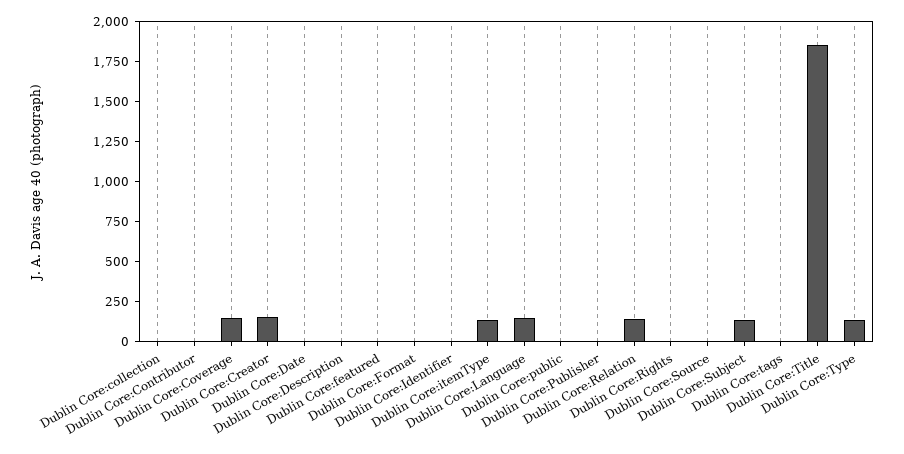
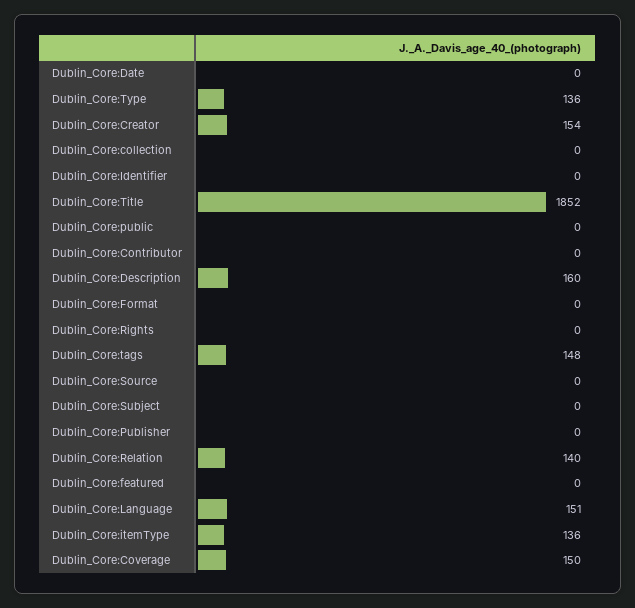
  {
    "Dublin Core:collection": 0,
    "Dublin Core:Contributor": 0,
    "Dublin Core:Coverage": 150,
    "Dublin Core:Creator": 154,
    "Dublin Core:Date": 0,
-   "Dublin Core:Description": 0,
+   "Dublin Core:Description": 160,
    "Dublin Core:featured": 0,
    "Dublin Core:Format": 0,
    "Dublin Core:Identifier": 0,
    "Dublin Core:itemType": 136,
    "Dublin Core:Language": 151,
    "Dublin Core:public": 0,
    "Dublin Core:Publisher": 0,
    "Dublin Core:Relation": 140,
    "Dublin Core:Rights": 0,
    "Dublin Core:Source": 0,
-   "Dublin Core:Subject": 150,
+   "Dublin Core:Subject": 0,
-   "Dublin Core:tags": 0,
+   "Dublin Core:tags": 148,
    "Dublin Core:Title": 1852,
    "Dublin Core:Type": 136
  }

